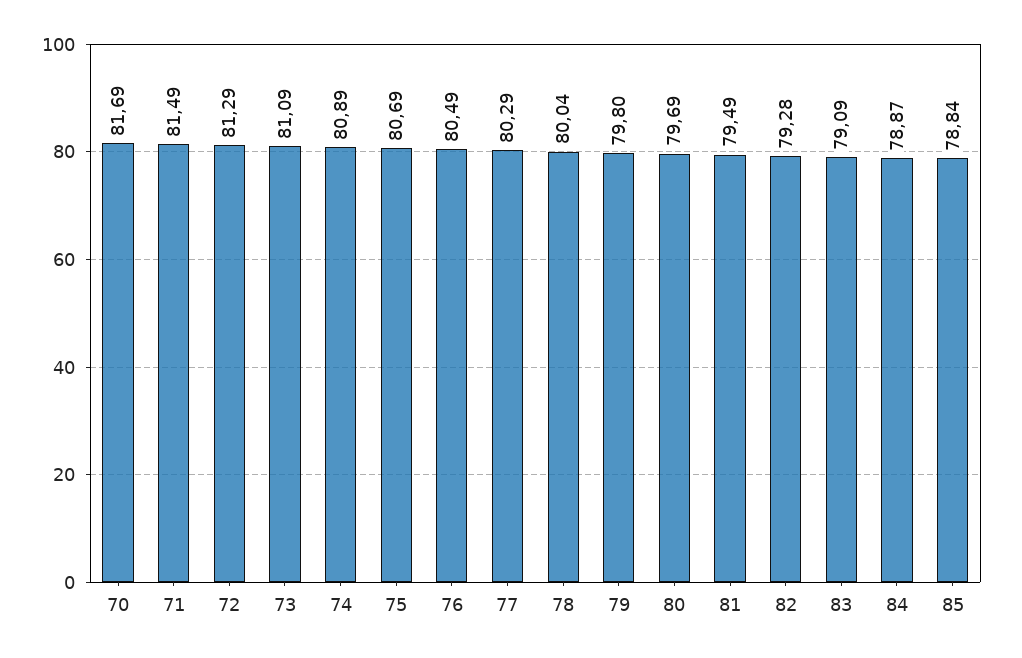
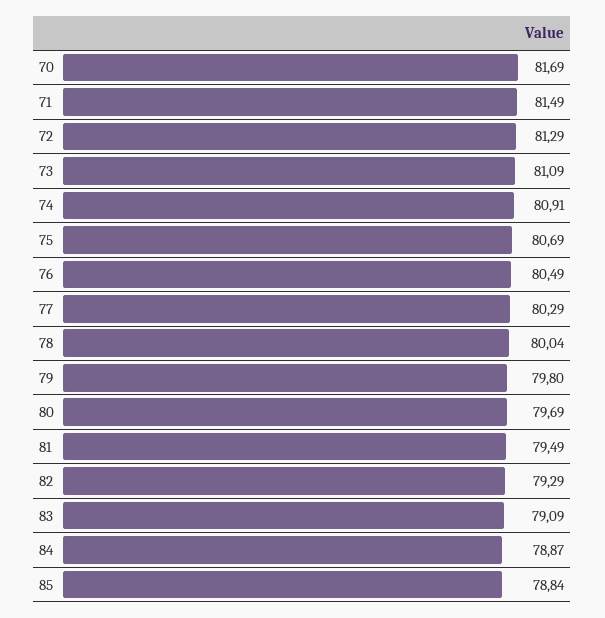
  {
    "70": 81.69,
    "71": 81.49,
    "72": 81.29,
    "73": 81.09,
-   "74": 80.89,
+   "74": 80.91,
    "75": 80.69,
    "76": 80.49,
    "77": 80.29,
    "78": 80.04,
    "79": 79.8,
    "80": 79.69,
    "81": 79.49,
-   "82": 79.28,
+   "82": 79.29,
    "83": 79.09,
    "84": 78.87,
    "85": 78.84
  }

